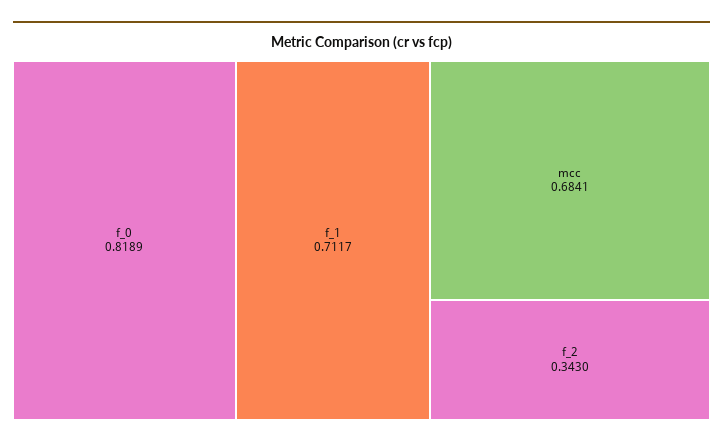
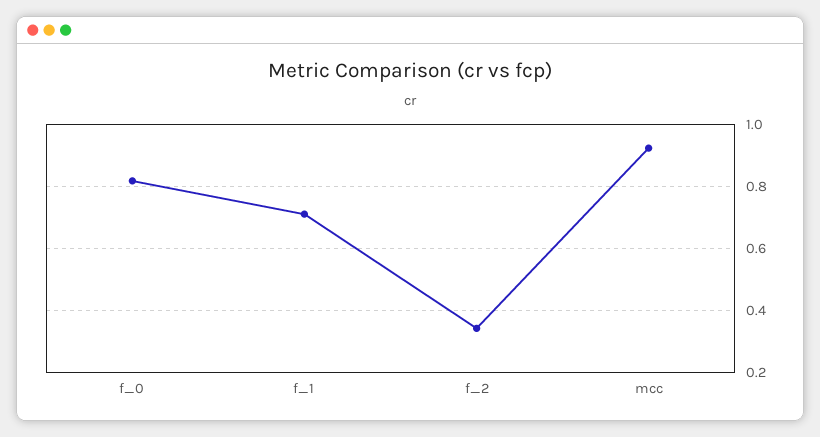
  {
    "f_0": 0.8189,
    "f_1": 0.7117,
-   "mcc": 0.6841,
+   "mcc": 0.92,
    "f_2": 0.343
  }

